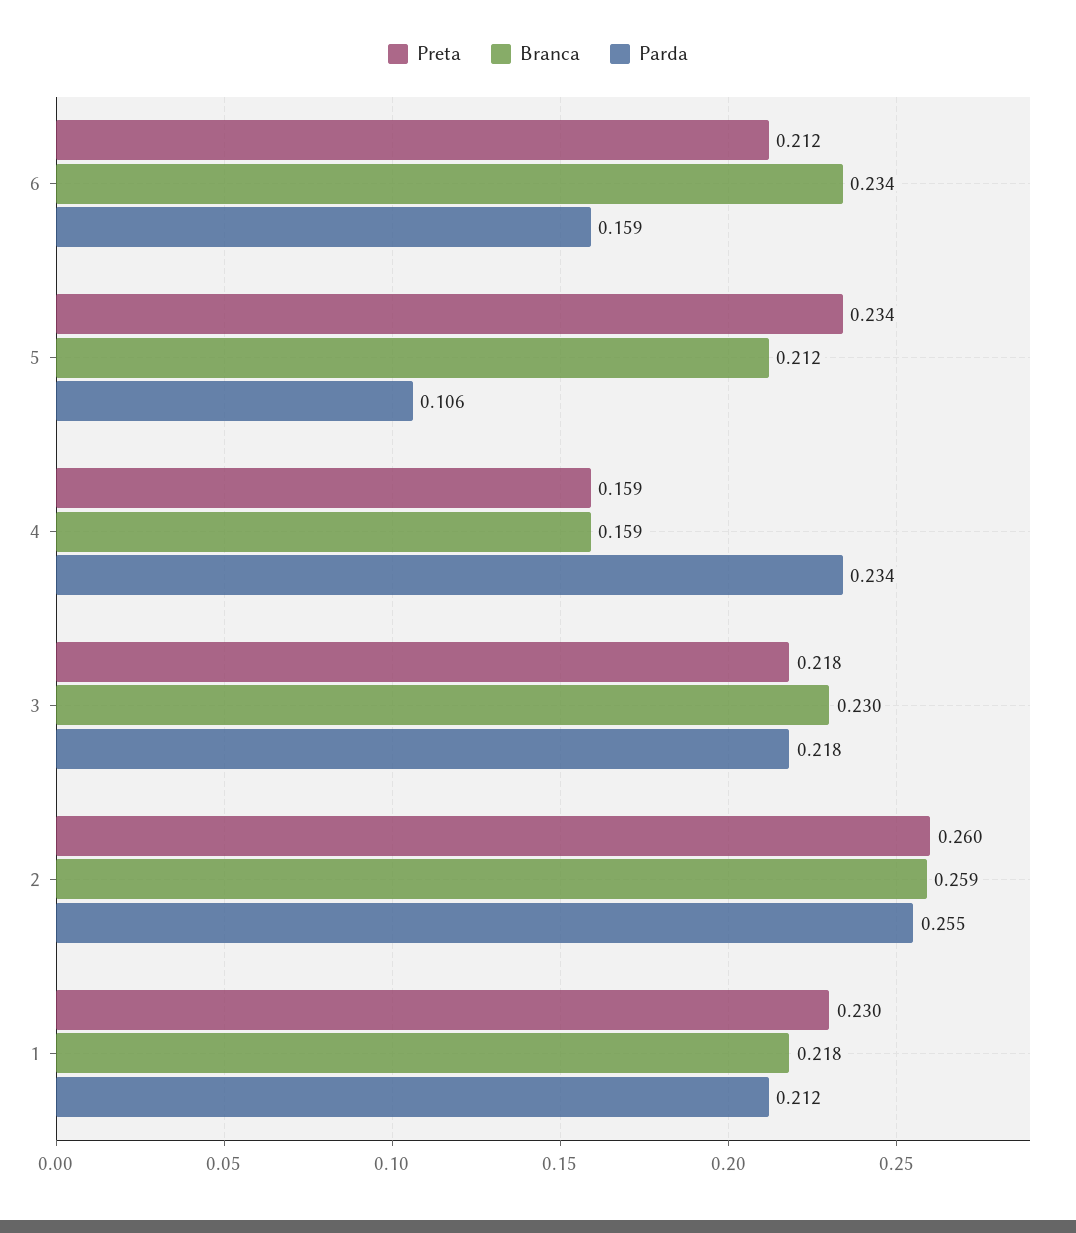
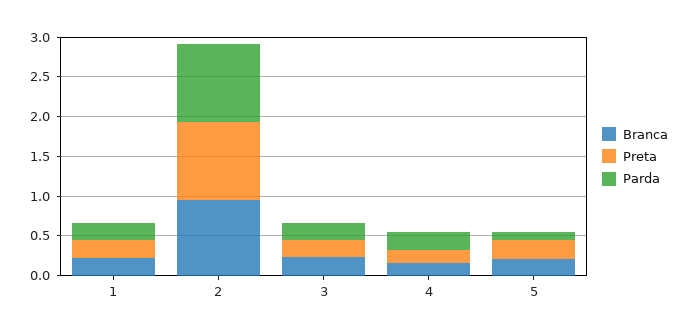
  {
    "Preta": {
-     "6": 0.212,
      "5": 0.234,
      "4": 0.159,
      "3": 0.218,
-     "2": 0.26,
+     "2": 1,
      "1": 0.23
    },
    "Branca": {
-     "6": 0.234,
      "5": 0.212,
      "4": 0.159,
      "3": 0.23,
-     "2": 0.259,
+     "2": 1,
      "1": 0.218
    },
    "Parda": {
-     "6": 0.159,
      "5": 0.106,
      "4": 0.234,
      "3": 0.218,
-     "2": 0.255,
+     "2": 1,
      "1": 0.212
    }
  }

